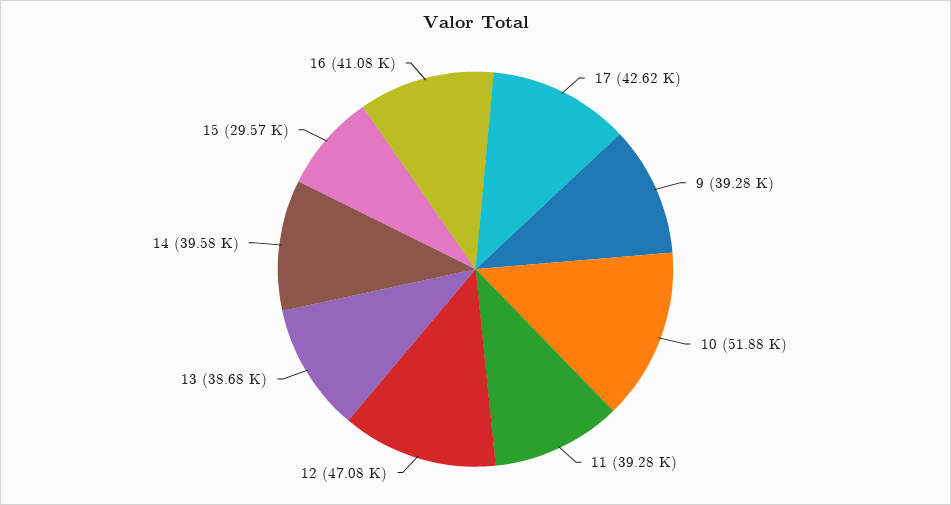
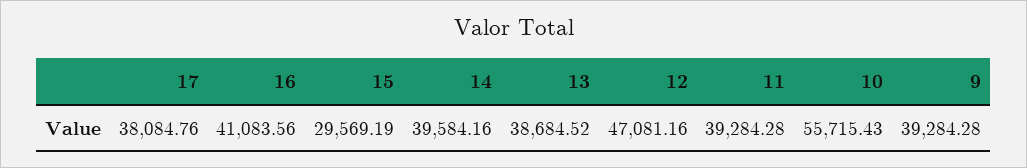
  {
-   "17": 42620,
+   "17": 38084.76,
    "9": 39284.28,
-   "10": 51880,
+   "10": 55715.43,
    "11": 39284.28,
    "12": 47081.16,
    "13": 38684.52,
    "14": 39584.16,
    "15": 29569.19,
    "16": 41083.56
  }

